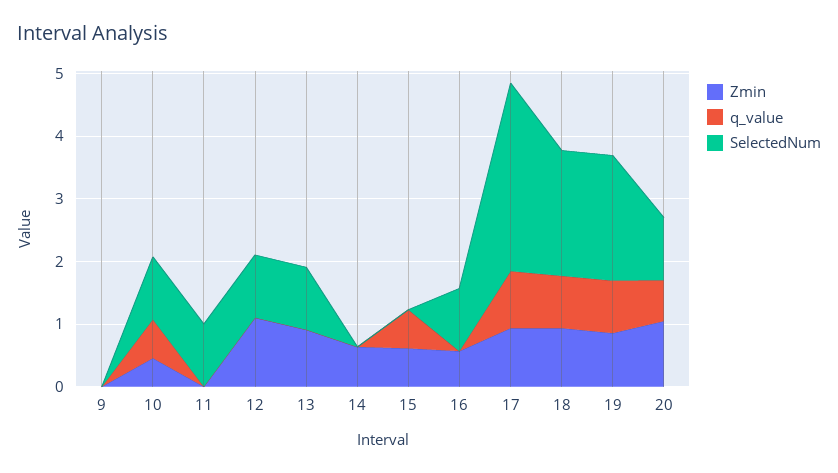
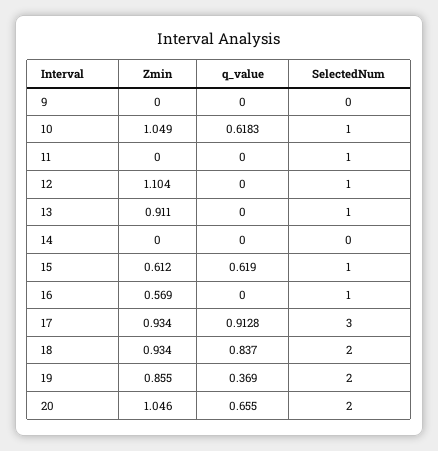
  {
    "Zmin": {
      "9": 0,
-     "10": 0.4,
+     "10": 1.049,
      "11": 0,
      "12": 1.104,
      "13": 0.911,
-     "14": 0.6,
+     "14": 0,
      "15": 0.612,
      "16": 0.569,
      "17": 0.934,
      "18": 0.934,
      "19": 0.855,
      "20": 1.046
    },
    "q_value": {
      "9": 0,
      "10": 0.6183,
      "11": 0,
      "12": 0,
      "13": 0,
      "14": 0,
      "15": 0.619,
      "16": 0,
      "17": 0.9128,
      "18": 0.837,
-     "19": 0.8,
+     "19": 0.369,
      "20": 0.655
    },
    "SelectedNum": {
      "9": 0,
      "10": 1,
      "11": 1,
      "12": 1,
      "13": 1,
      "14": 0,
-     "15": 0,
+     "15": 1,
      "16": 1,
      "17": 3,
      "18": 2,
      "19": 2,
-     "20": 1
+     "20": 2
    }
  }

